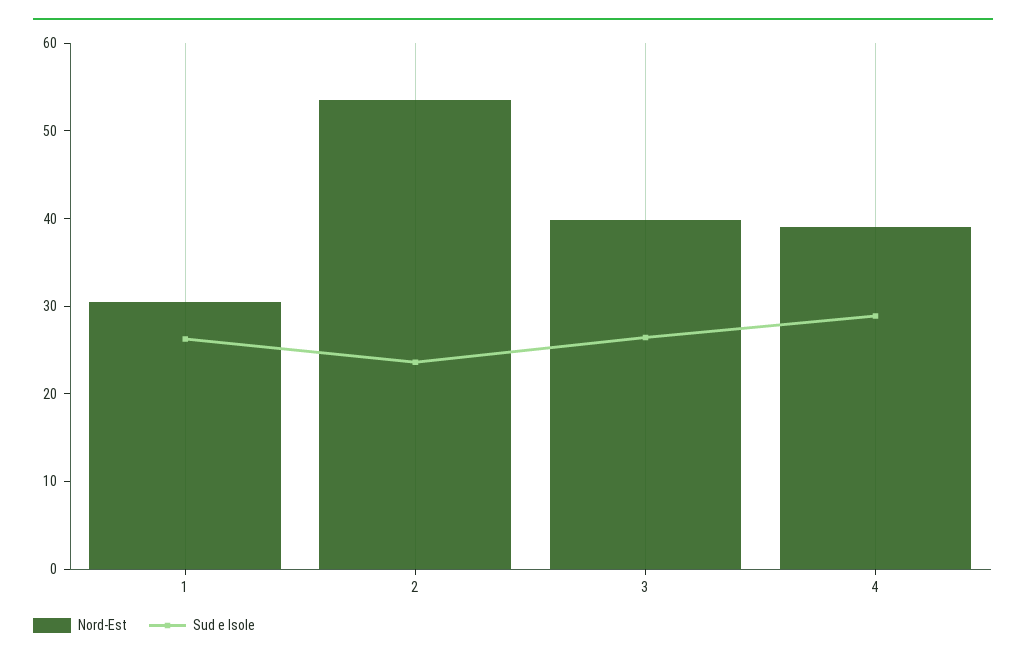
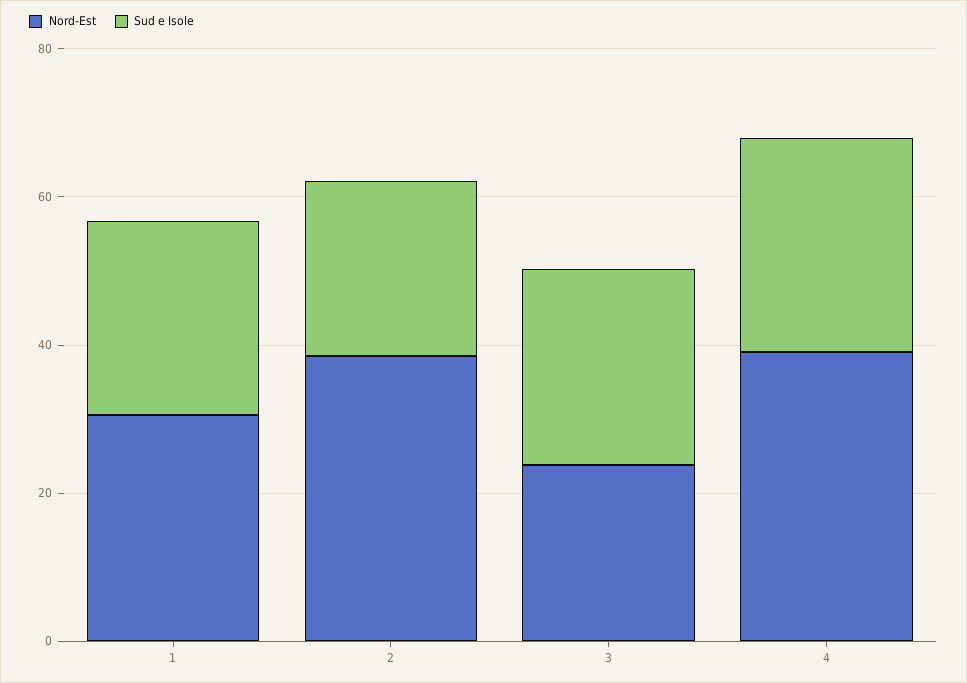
  {
    "Nord-Est": {
      "1": 30,
-     "2": 54,
+     "2": 40,
-     "3": 40,
+     "3": 25,
      "4": 40
    },
    "Sud e Isole": {
      "1": 26,
      "2": 24,
      "3": 26,
      "4": 28
    }
  }

